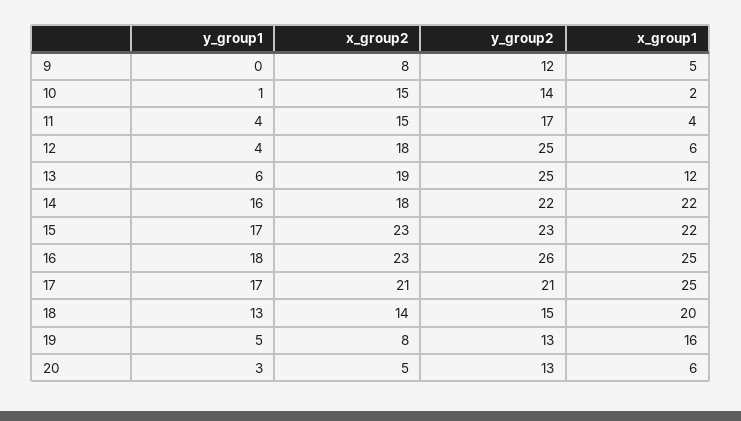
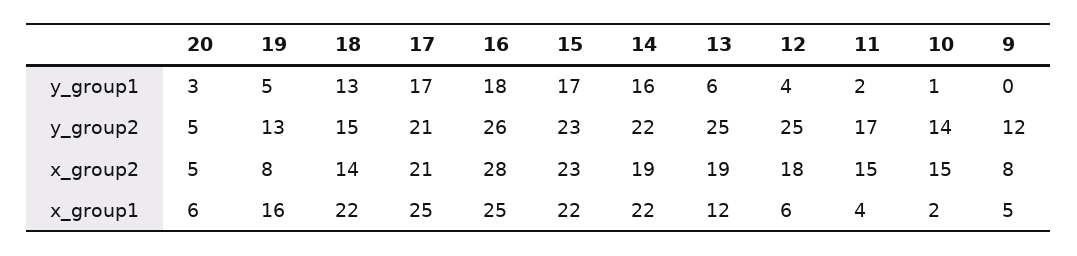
  {
    "y_group1": {
      "9": 0,
      "10": 1,
-     "11": 4,
+     "11": 2,
      "12": 4,
      "13": 6,
      "14": 16,
      "15": 17,
      "16": 18,
      "17": 17,
      "18": 13,
      "19": 5,
      "20": 3
    },
    "x_group2": {
      "9": 8,
      "10": 15,
      "11": 15,
      "12": 18,
      "13": 19,
-     "14": 18,
+     "14": 19,
      "15": 23,
-     "16": 23,
+     "16": 28,
      "17": 21,
      "18": 14,
      "19": 8,
      "20": 5
    },
    "y_group2": {
      "9": 12,
      "10": 14,
      "11": 17,
      "12": 25,
      "13": 25,
      "14": 22,
      "15": 23,
      "16": 26,
      "17": 21,
      "18": 15,
      "19": 13,
-     "20": 13
+     "20": 5
    },
    "x_group1": {
      "9": 5,
      "10": 2,
      "11": 4,
      "12": 6,
      "13": 12,
      "14": 22,
      "15": 22,
      "16": 25,
      "17": 25,
-     "18": 20,
+     "18": 22,
      "19": 16,
      "20": 6
    }
  }

